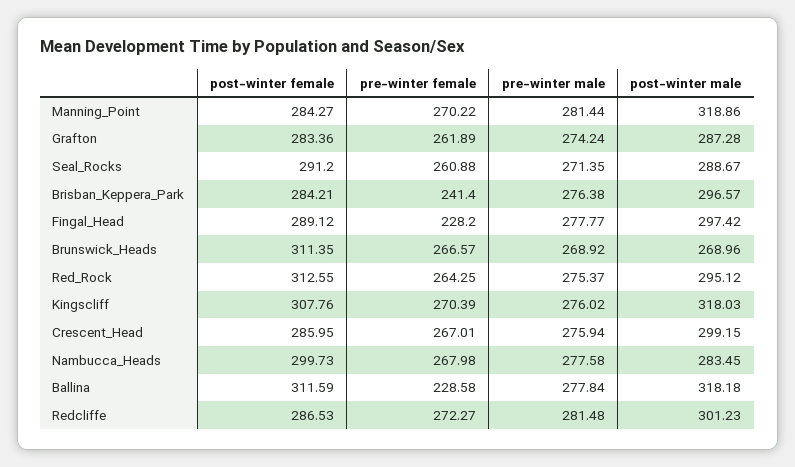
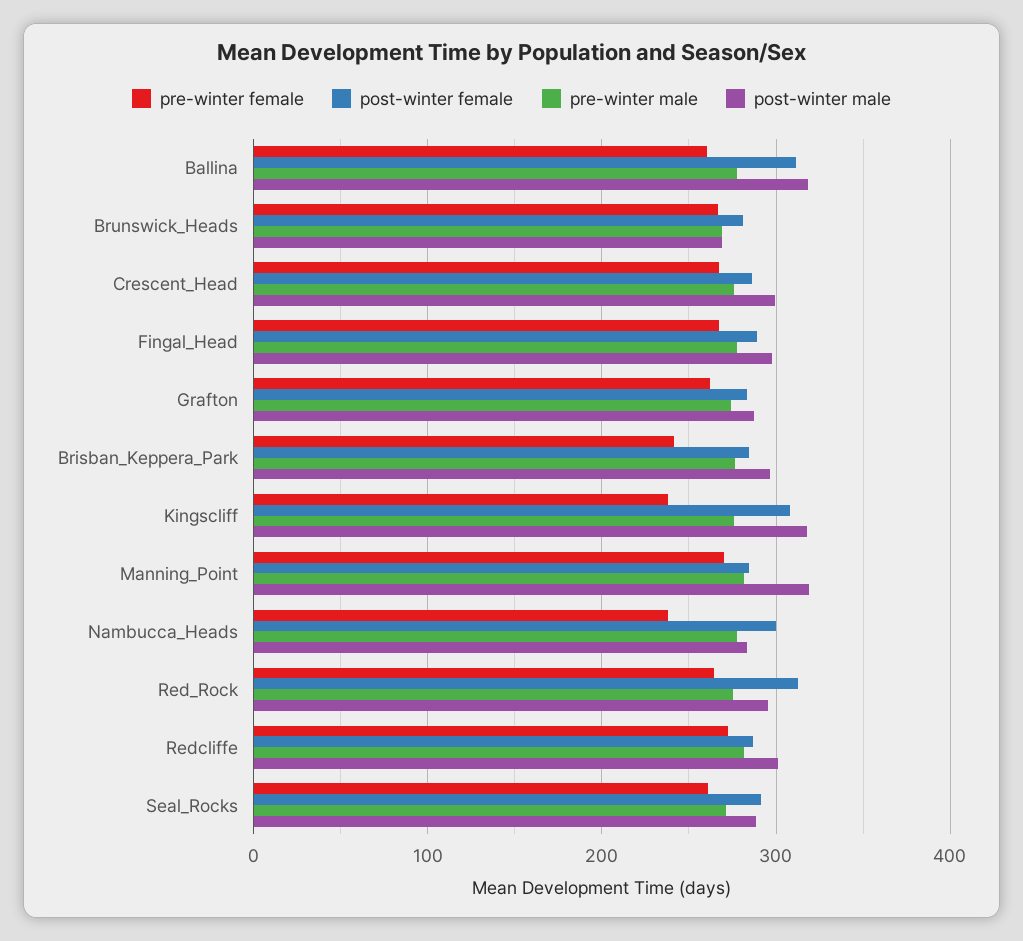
  {
    "post-winter female": {
      "Manning_Point": 284.27,
      "Grafton": 283.36,
      "Seal_Rocks": 291.2,
      "Brisban_Keppera_Park": 284.21,
      "Fingal_Head": 289.12,
-     "Brunswick_Heads": 311.35,
+     "Brunswick_Heads": 280,
      "Red_Rock": 312.55,
      "Kingscliff": 307.76,
      "Crescent_Head": 285.95,
      "Nambucca_Heads": 299.73,
      "Ballina": 311.59,
      "Redcliffe": 286.53
    },
    "pre-winter female": {
      "Manning_Point": 270.22,
      "Grafton": 261.89,
      "Seal_Rocks": 260.88,
      "Brisban_Keppera_Park": 241.4,
-     "Fingal_Head": 228.2,
+     "Fingal_Head": 270,
      "Brunswick_Heads": 266.57,
      "Red_Rock": 264.25,
-     "Kingscliff": 270.39,
+     "Kingscliff": 240,
      "Crescent_Head": 267.01,
-     "Nambucca_Heads": 267.98,
+     "Nambucca_Heads": 240,
-     "Ballina": 228.58,
+     "Ballina": 260,
      "Redcliffe": 272.27
    },
    "pre-winter male": {
      "Manning_Point": 281.44,
      "Grafton": 274.24,
      "Seal_Rocks": 271.35,
      "Brisban_Keppera_Park": 276.38,
      "Fingal_Head": 277.77,
      "Brunswick_Heads": 268.92,
      "Red_Rock": 275.37,
      "Kingscliff": 276.02,
      "Crescent_Head": 275.94,
      "Nambucca_Heads": 277.58,
      "Ballina": 277.84,
      "Redcliffe": 281.48
    },
    "post-winter male": {
      "Manning_Point": 318.86,
      "Grafton": 287.28,
      "Seal_Rocks": 288.67,
      "Brisban_Keppera_Park": 296.57,
      "Fingal_Head": 297.42,
      "Brunswick_Heads": 268.96,
      "Red_Rock": 295.12,
      "Kingscliff": 318.03,
      "Crescent_Head": 299.15,
      "Nambucca_Heads": 283.45,
      "Ballina": 318.18,
      "Redcliffe": 301.23
    }
  }

